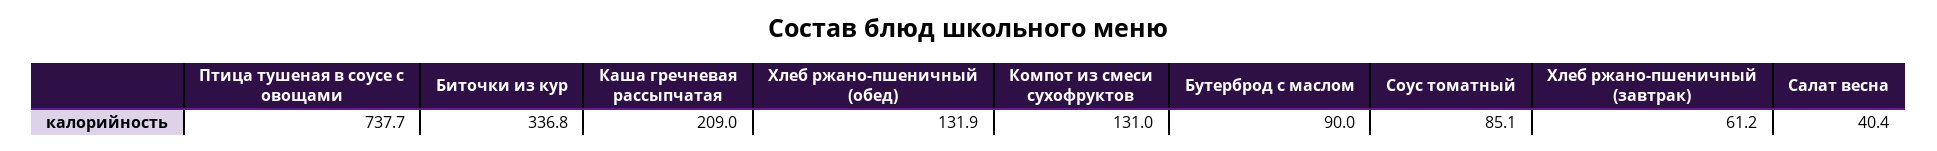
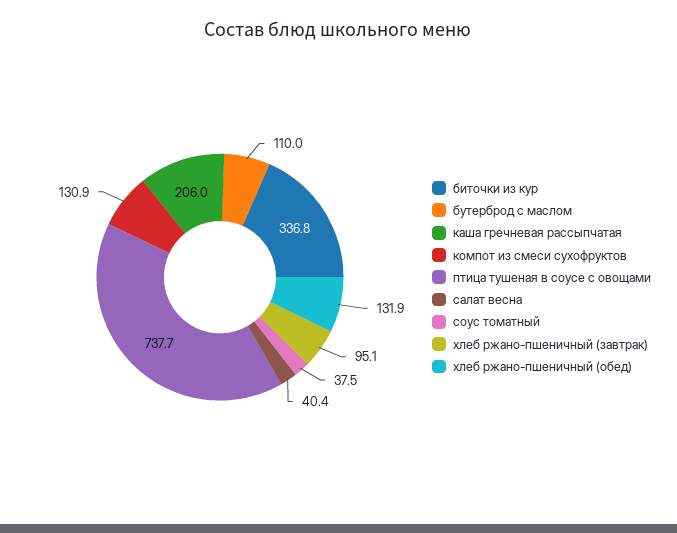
  {
    "Птица тушеная в соусе с овощами": 737.7,
    "Биточки из кур": 336.8,
-   "Каша гречневая рассыпчатая": 209,
+   "Каша гречневая рассыпчатая": 206,
    "Хлеб ржано-пшеничный (обед)": 131.9,
-   "Компот из смеси сухофруктов": 131,
+   "Компот из смеси сухофруктов": 130.9,
-   "Бутерброд с маслом": 90,
+   "Бутерброд с маслом": 110,
-   "Соус томатный": 85.1,
+   "Соус томатный": 37.5,
-   "Хлеб ржано-пшеничный (завтрак)": 61.2,
+   "Хлеб ржано-пшеничный (завтрак)": 95.1,
    "Салат весна": 40.4
  }

